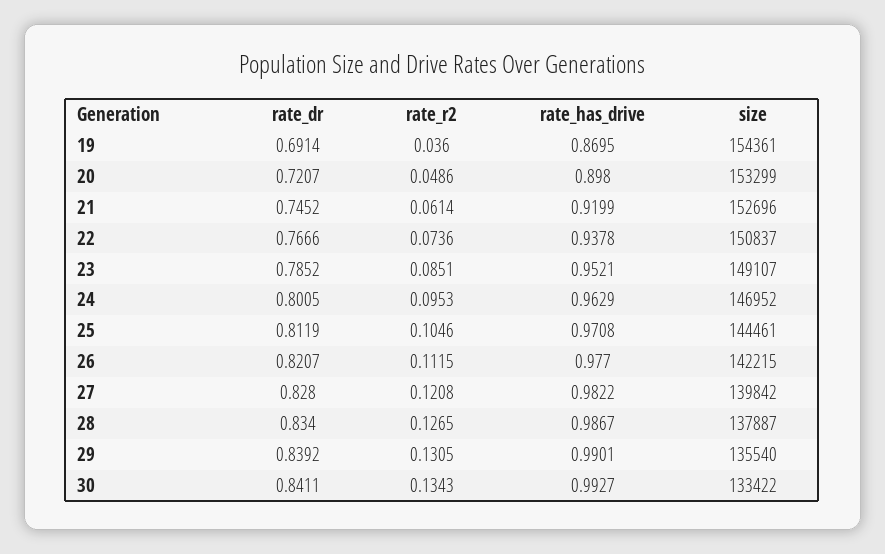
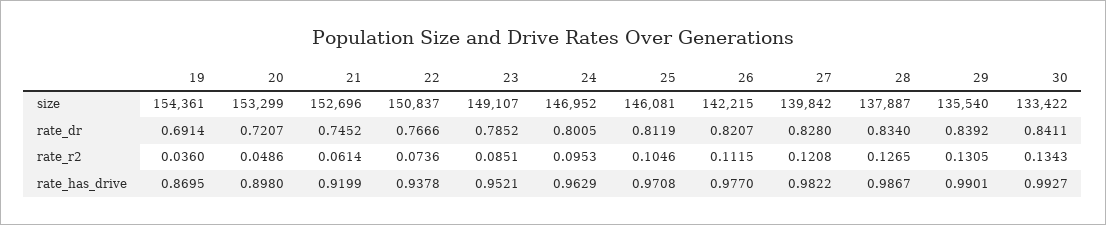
  {
    "rate_dr": {
      "19": 0.6914,
      "20": 0.7207,
      "21": 0.7452,
      "22": 0.7666,
      "23": 0.7852,
      "24": 0.8005,
      "25": 0.8119,
      "26": 0.8207,
      "27": 0.828,
      "28": 0.834,
      "29": 0.8392,
      "30": 0.8411
    },
    "rate_r2": {
      "19": 0.036,
      "20": 0.0486,
      "21": 0.0614,
      "22": 0.0736,
      "23": 0.0851,
      "24": 0.0953,
      "25": 0.1046,
      "26": 0.1115,
      "27": 0.1208,
      "28": 0.1265,
      "29": 0.1305,
      "30": 0.1343
    },
    "rate_has_drive": {
      "19": 0.8695,
      "20": 0.898,
      "21": 0.9199,
      "22": 0.9378,
      "23": 0.9521,
      "24": 0.9629,
      "25": 0.9708,
      "26": 0.977,
      "27": 0.9822,
      "28": 0.9867,
      "29": 0.9901,
      "30": 0.9927
    },
    "size": {
      "19": 154361,
      "20": 153299,
      "21": 152696,
      "22": 150837,
      "23": 149107,
      "24": 146952,
-     "25": 144461,
+     "25": 146081,
      "26": 142215,
      "27": 139842,
      "28": 137887,
      "29": 135540,
      "30": 133422
    }
  }

